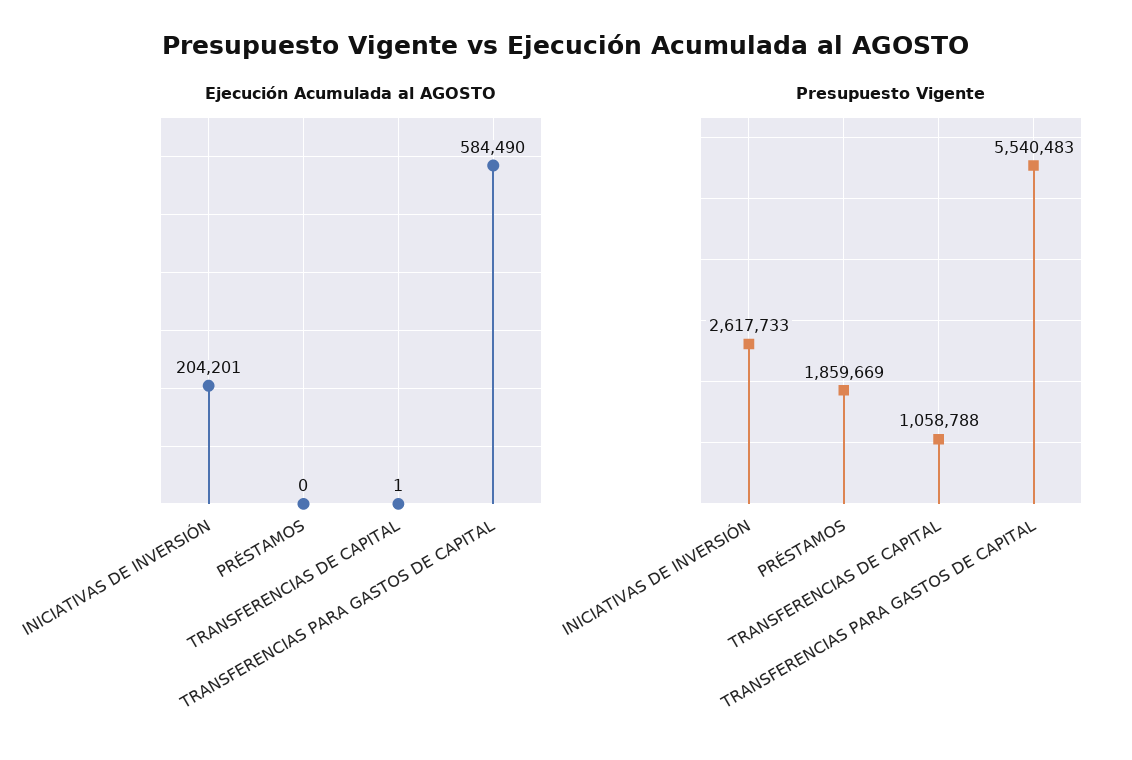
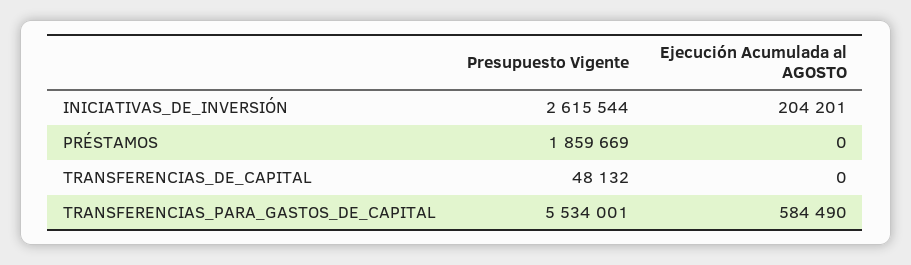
  {
    "Ejecución Acumulada al AGOSTO": {
      "INICIATIVAS DE INVERSIÓN": 204201,
      "PRÉSTAMOS": 0,
-     "TRANSFERENCIAS DE CAPITAL": 1,
+     "TRANSFERENCIAS DE CAPITAL": 0,
      "TRANSFERENCIAS PARA GASTOS DE CAPITAL": 584490
    },
    "Presupuesto Vigente": {
-     "INICIATIVAS DE INVERSIÓN": 2617733,
+     "INICIATIVAS DE INVERSIÓN": 2615544,
      "PRÉSTAMOS": 1859669,
-     "TRANSFERENCIAS DE CAPITAL": 1058788,
+     "TRANSFERENCIAS DE CAPITAL": 48132,
-     "TRANSFERENCIAS PARA GASTOS DE CAPITAL": 5540483
+     "TRANSFERENCIAS PARA GASTOS DE CAPITAL": 5534001
    }
  }

